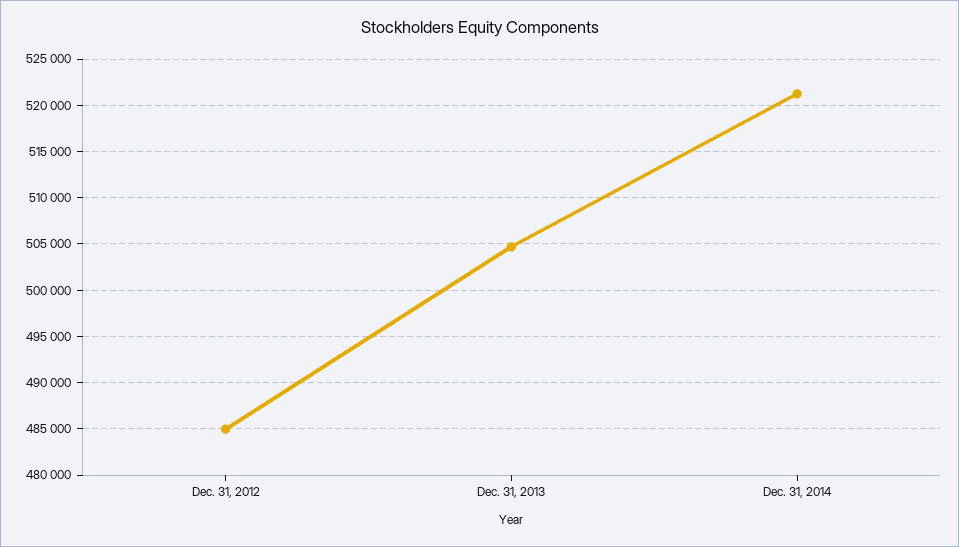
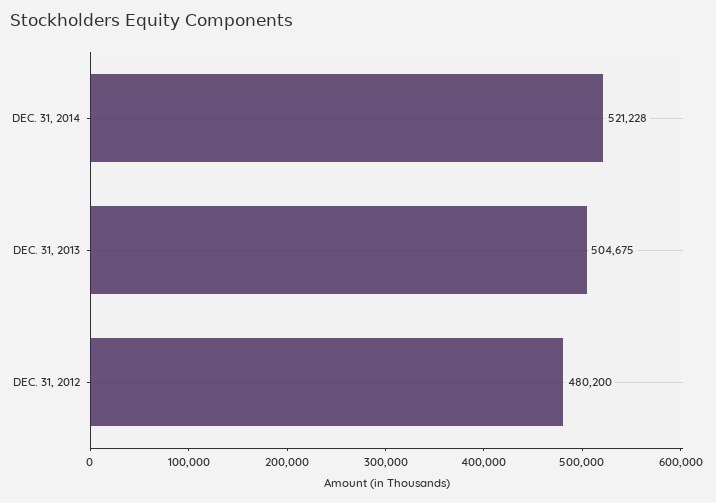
  {
-   "Dec. 31, 2012": 485000,
+   "Dec. 31, 2012": 480200,
    "Dec. 31, 2013": 504675,
    "Dec. 31, 2014": 521228
  }

